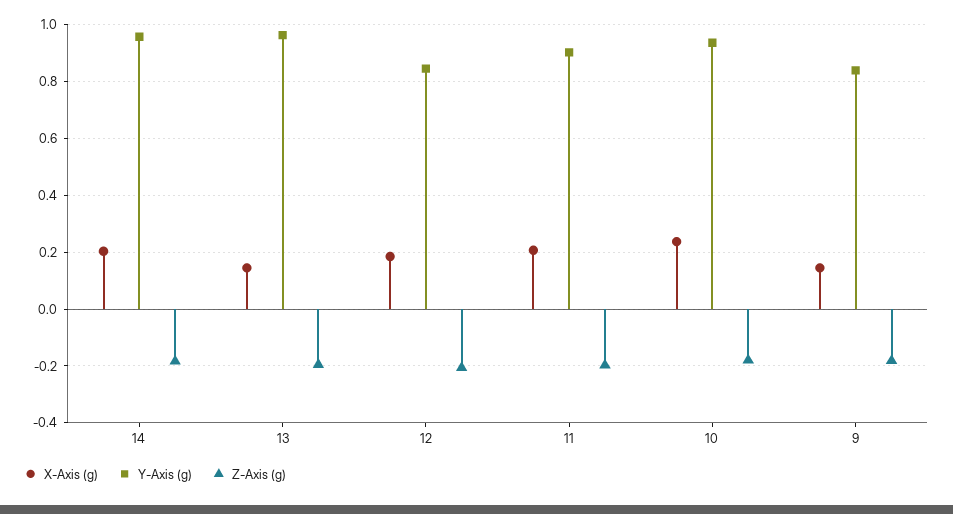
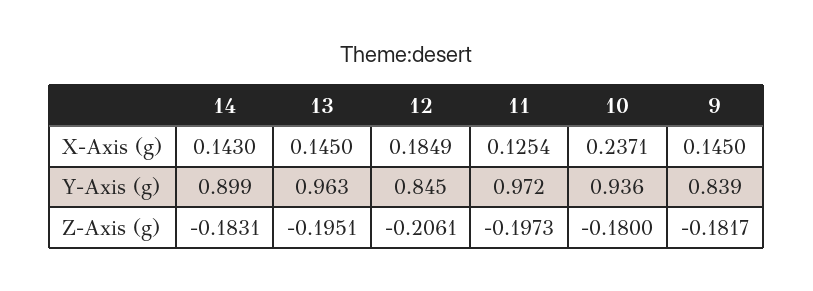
  {
    "X-Axis (g)": {
-     "14": 0.2,
+     "14": 0.143,
      "13": 0.145,
      "12": 0.1849,
-     "11": 0.2,
+     "11": 0.1254,
      "10": 0.2371,
      "9": 0.145
    },
    "Y-Axis (g)": {
-     "14": 0.95,
+     "14": 0.899,
      "13": 0.963,
      "12": 0.845,
-     "11": 0.9,
+     "11": 0.972,
      "10": 0.936,
      "9": 0.839
    },
    "Z-Axis (g)": {
      "14": -0.1831,
      "13": -0.1951,
      "12": -0.2061,
      "11": -0.1973,
      "10": -0.18,
      "9": -0.1817
    }
  }

